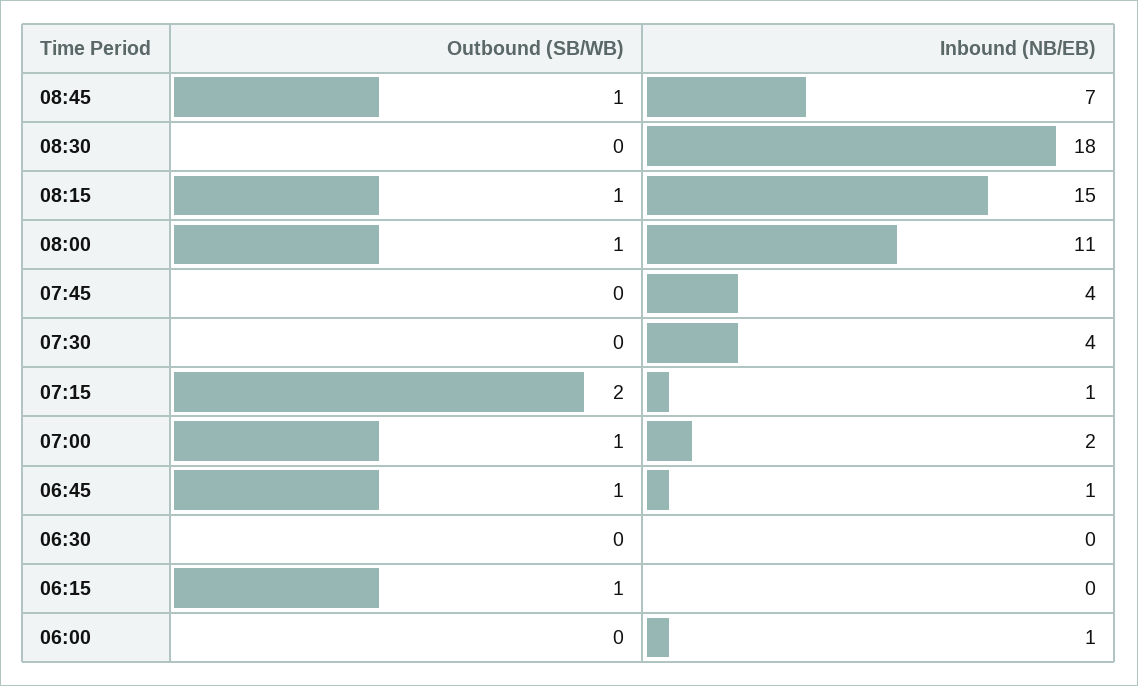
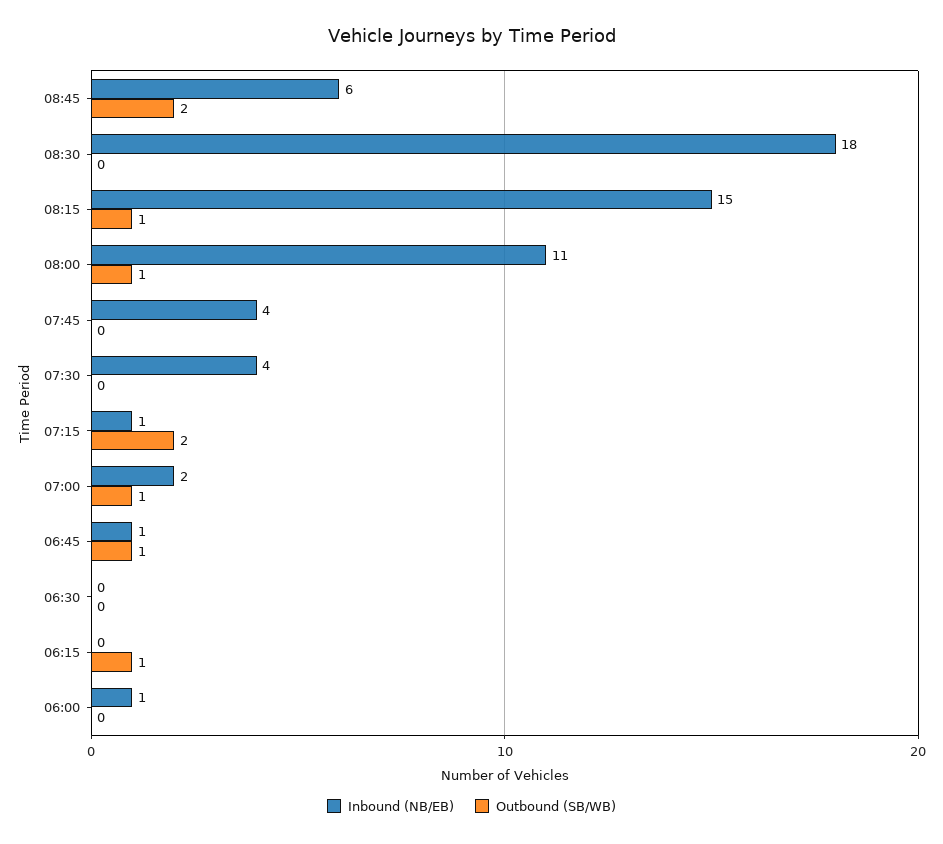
  {
    "Outbound (SB/WB)": {
-     "08:45": 1,
+     "08:45": 2,
      "08:30": 0,
      "08:15": 1,
      "08:00": 1,
      "07:45": 0,
      "07:30": 0,
      "07:15": 2,
      "07:00": 1,
      "06:45": 1,
      "06:30": 0,
      "06:15": 1,
      "06:00": 0
    },
    "Inbound (NB/EB)": {
-     "08:45": 7,
+     "08:45": 6,
      "08:30": 18,
      "08:15": 15,
      "08:00": 11,
      "07:45": 4,
      "07:30": 4,
      "07:15": 1,
      "07:00": 2,
      "06:45": 1,
      "06:30": 0,
      "06:15": 0,
      "06:00": 1
    }
  }

